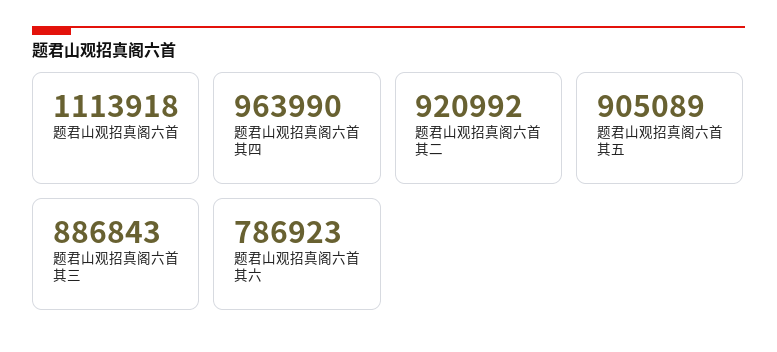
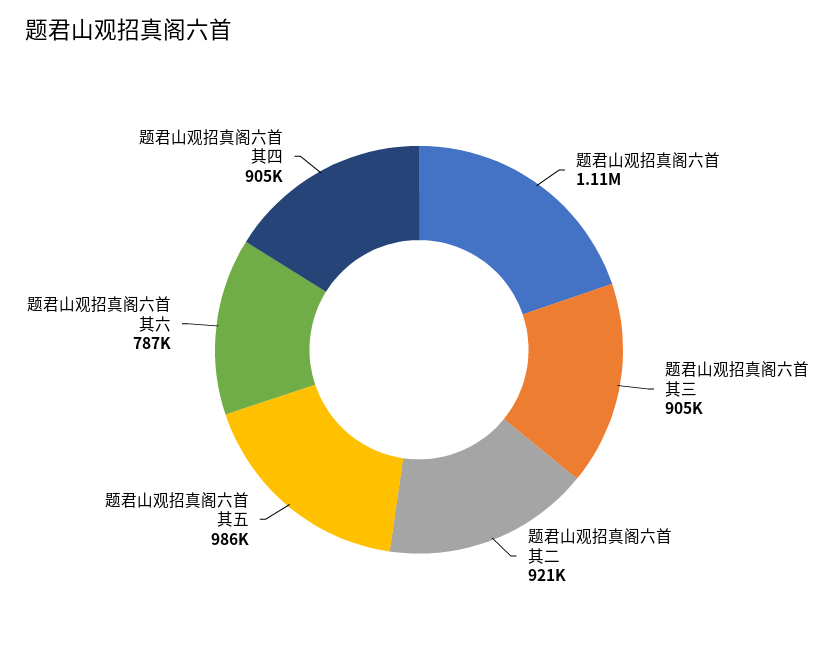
  {
    "题君山观招真阁六首": 1113918,
-   "题君山观招真阁六首 其四": 963990,
+   "题君山观招真阁六首 其四": 905000,
    "题君山观招真阁六首 其二": 920992,
-   "题君山观招真阁六首 其五": 905089,
+   "题君山观招真阁六首 其五": 986000,
-   "题君山观招真阁六首 其三": 886843,
+   "题君山观招真阁六首 其三": 905000,
    "题君山观招真阁六首 其六": 786923
  }

